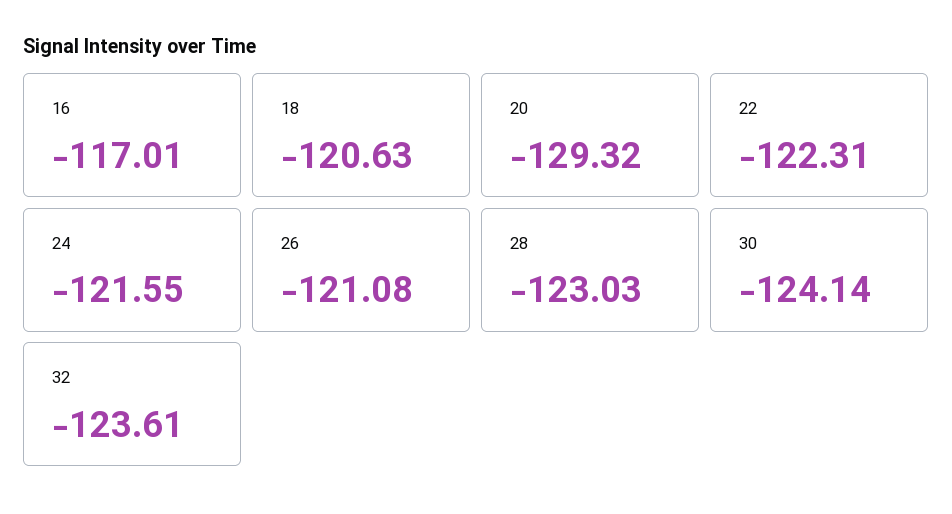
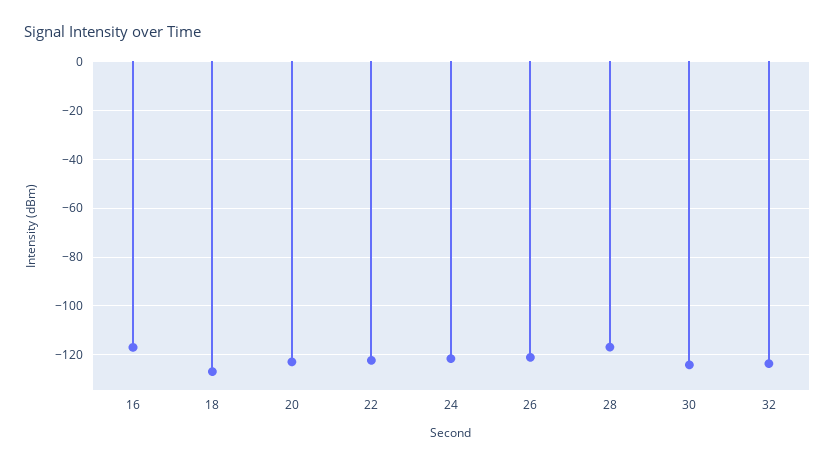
  {
    "16": -117.01,
-   "18": -120.63,
+   "18": -127.5,
-   "20": -129.32,
+   "20": -122.5,
    "22": -122.31,
    "24": -121.55,
    "26": -121.08,
-   "28": -123.03,
+   "28": -117.5,
    "30": -124.14,
    "32": -123.61
  }

